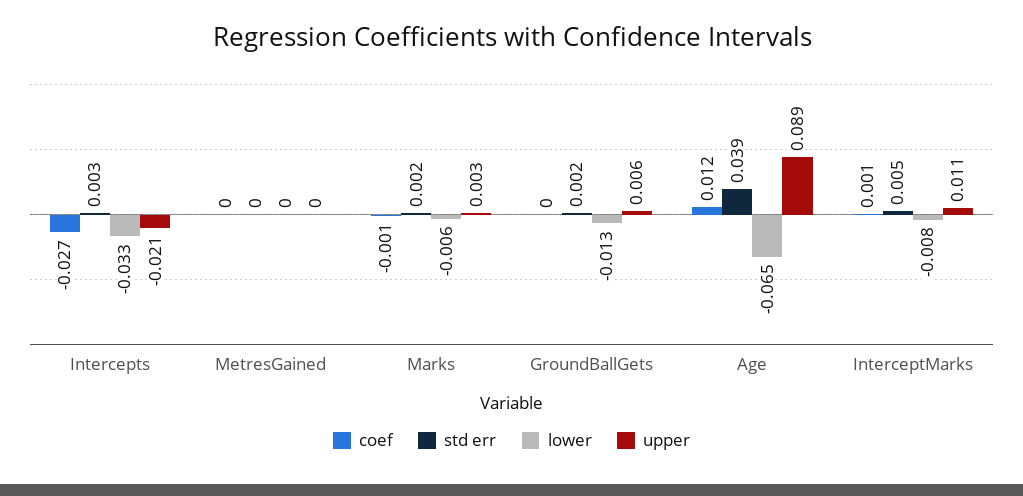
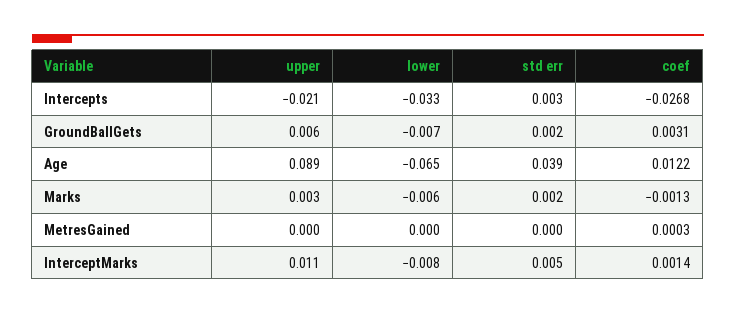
  {
    "coef": {
      "Intercepts": -0.0268,
      "MetresGained": 0.0003,
      "Marks": -0.0013,
-     "GroundBallGets": 0,
+     "GroundBallGets": 0.0031,
      "Age": 0.0122,
      "InterceptMarks": 0.0014
    },
    "std err": {
      "Intercepts": 0.003,
      "MetresGained": 0,
      "Marks": 0.002,
      "GroundBallGets": 0.002,
      "Age": 0.039,
      "InterceptMarks": 0.005
    },
    "lower": {
      "Intercepts": -0.033,
      "MetresGained": 0,
      "Marks": -0.006,
-     "GroundBallGets": -0.013,
+     "GroundBallGets": -0.007,
      "Age": -0.065,
      "InterceptMarks": -0.008
    },
    "upper": {
      "Intercepts": -0.021,
      "MetresGained": 0,
      "Marks": 0.003,
      "GroundBallGets": 0.006,
      "Age": 0.089,
      "InterceptMarks": 0.011
    }
  }

